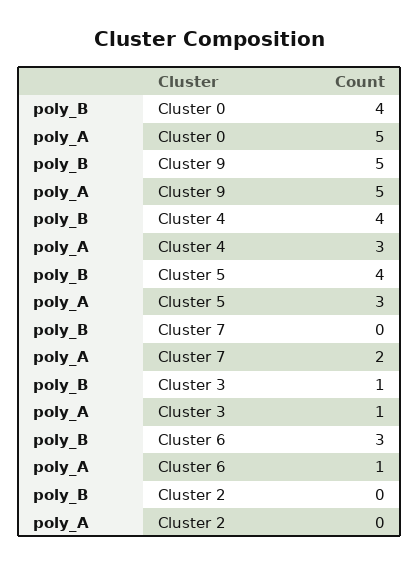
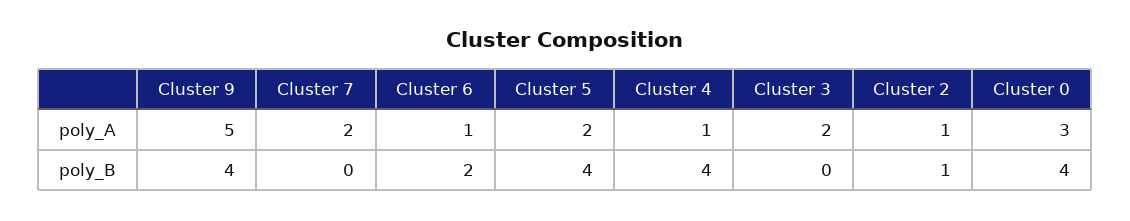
  {
    "poly_B": {
      "Cluster 0": 4,
-     "Cluster 9": 5,
+     "Cluster 9": 4,
      "Cluster 4": 4,
      "Cluster 5": 4,
      "Cluster 7": 0,
-     "Cluster 3": 1,
+     "Cluster 3": 0,
-     "Cluster 6": 3,
+     "Cluster 6": 2,
-     "Cluster 2": 0
+     "Cluster 2": 1
    },
    "poly_A": {
-     "Cluster 0": 5,
+     "Cluster 0": 3,
      "Cluster 9": 5,
-     "Cluster 4": 3,
+     "Cluster 4": 1,
-     "Cluster 5": 3,
+     "Cluster 5": 2,
      "Cluster 7": 2,
-     "Cluster 3": 1,
+     "Cluster 3": 2,
      "Cluster 6": 1,
-     "Cluster 2": 0
+     "Cluster 2": 1
    }
  }

